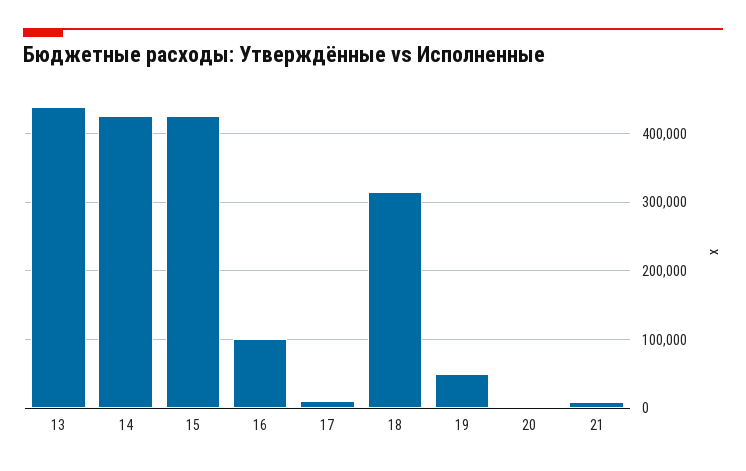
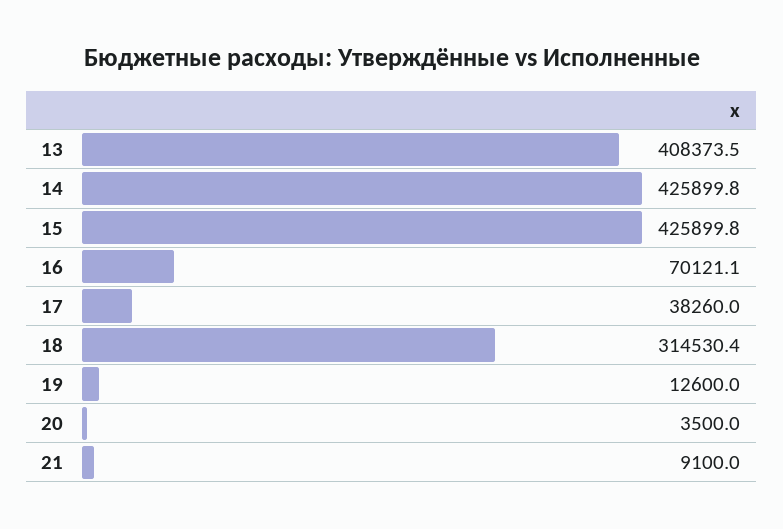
  {
-   "13": 440000,
+   "13": 408373.5,
    "14": 425899.8,
    "15": 425899.8,
-   "16": 100000,
+   "16": 70121.1,
-   "17": 10000,
+   "17": 38260,
    "18": 314530.4,
-   "19": 50000,
+   "19": 12600,
    "20": 3500,
    "21": 9100
  }

